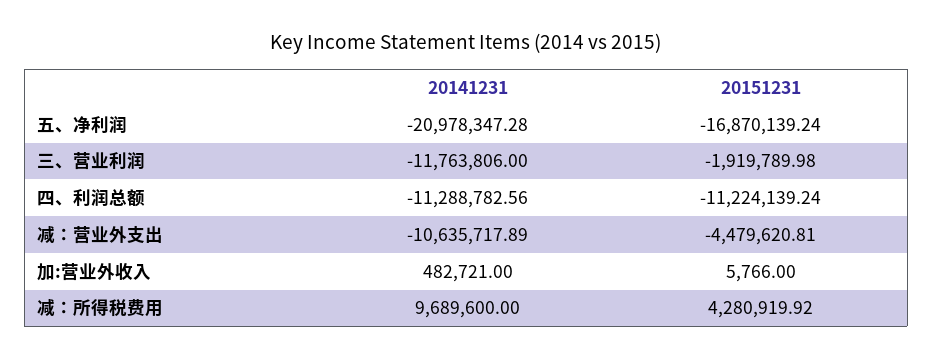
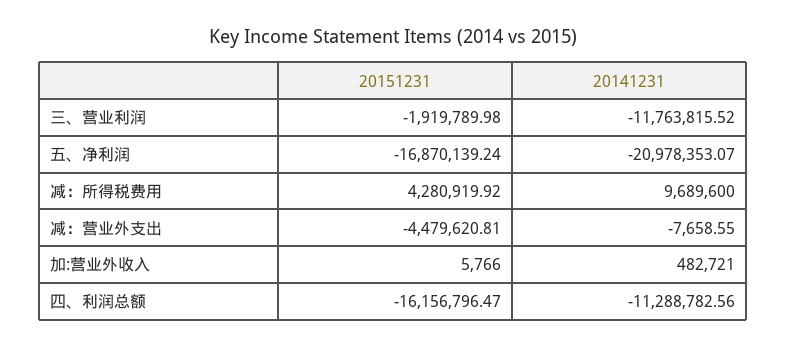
  {
    "20141231": {
-     "五、净利润": -20978347.28,
+     "五、净利润": -20978353.07,
-     "三、营业利润": -11763806,
+     "三、营业利润": -11763815.52,
      "四、利润总额": -11288782.56,
-     "减：营业外支出": -10635717.89,
+     "减：营业外支出": -7658.55,
      "加:营业外收入": 482721,
      "减：所得税费用": 9689600
    },
    "20151231": {
      "五、净利润": -16870139.24,
      "三、营业利润": -1919789.98,
-     "四、利润总额": -11224139.24,
+     "四、利润总额": -16156796.47,
      "减：营业外支出": -4479620.81,
      "加:营业外收入": 5766,
      "减：所得税费用": 4280919.92
    }
  }

